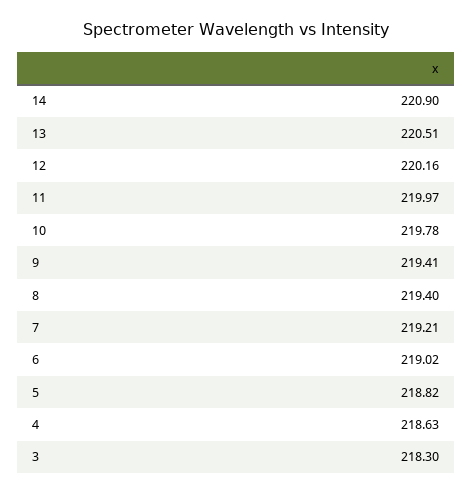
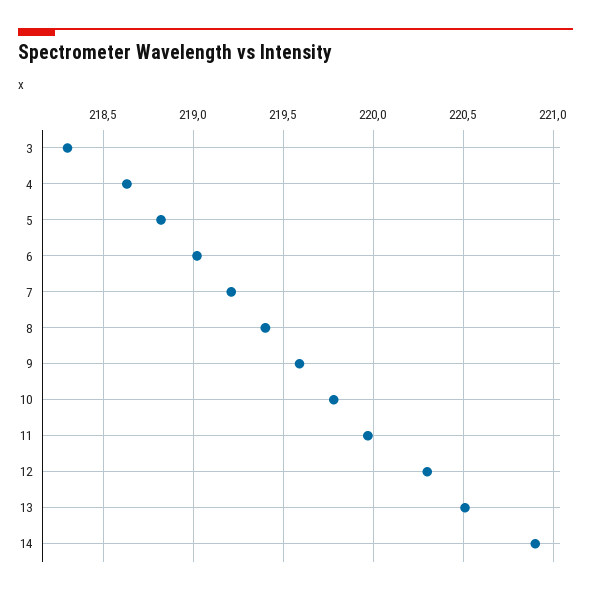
  {
    "14": 220.9,
    "13": 220.51,
-   "12": 220.16,
+   "12": 220.3,
    "11": 219.97,
    "10": 219.78,
-   "9": 219.41,
+   "9": 219.6,
    "8": 219.4,
    "7": 219.21,
    "6": 219.02,
    "5": 218.82,
    "4": 218.63,
    "3": 218.3
  }

